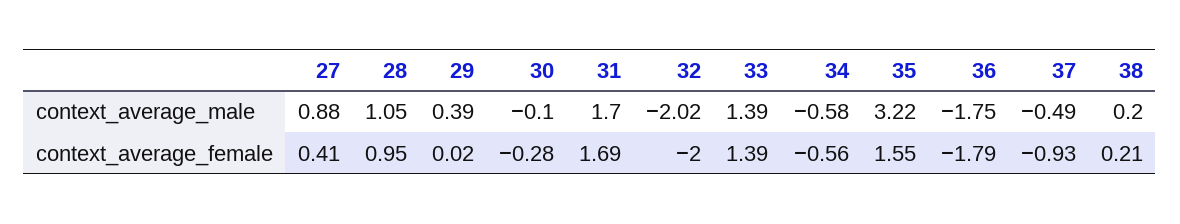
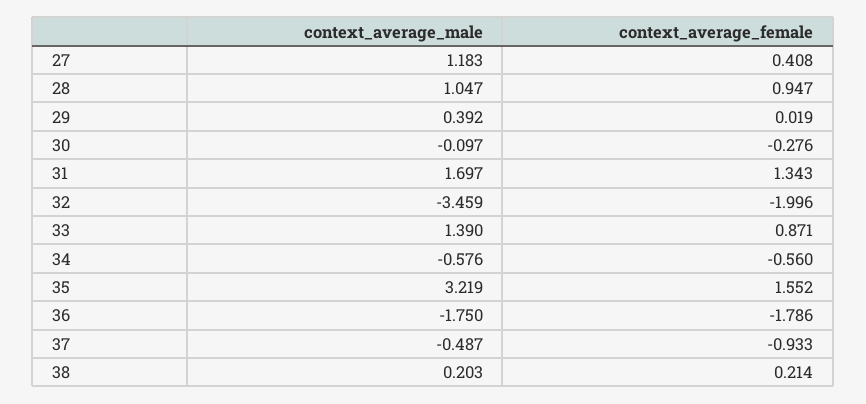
  {
    "27": {
-     "context_average_male": 0.88,
+     "context_average_male": 1.183,
      "context_average_female": 0.408
    },
    "28": {
      "context_average_male": 1.047,
      "context_average_female": 0.947
    },
    "29": {
      "context_average_male": 0.392,
      "context_average_female": 0.019
    },
    "30": {
      "context_average_male": -0.097,
      "context_average_female": -0.276
    },
    "31": {
      "context_average_male": 1.697,
-     "context_average_female": 1.69
+     "context_average_female": 1.343
    },
    "32": {
-     "context_average_male": -2.02,
+     "context_average_male": -3.459,
      "context_average_female": -1.996
    },
    "33": {
      "context_average_male": 1.39,
-     "context_average_female": 1.39
+     "context_average_female": 0.871
    },
    "34": {
      "context_average_male": -0.576,
      "context_average_female": -0.56
    },
    "35": {
      "context_average_male": 3.219,
      "context_average_female": 1.552
    },
    "36": {
      "context_average_male": -1.75,
      "context_average_female": -1.786
    },
    "37": {
      "context_average_male": -0.487,
      "context_average_female": -0.933
    },
    "38": {
      "context_average_male": 0.203,
      "context_average_female": 0.214
    }
  }

